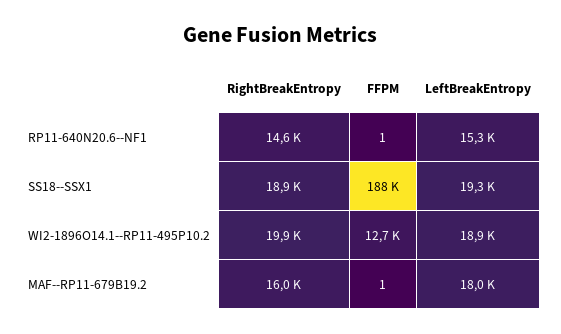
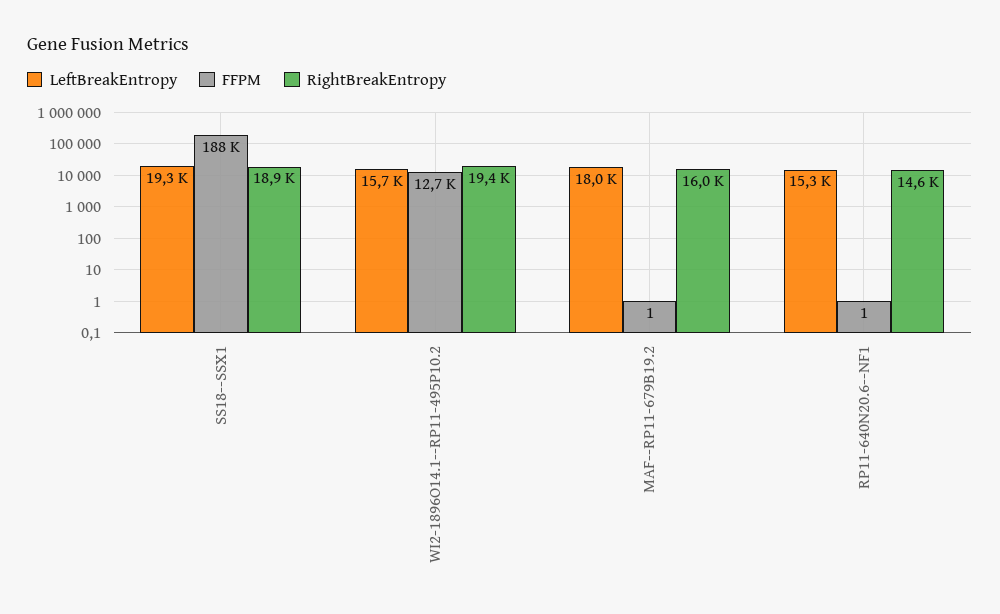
  {
    "RightBreakEntropy": {
      "RP11-640N20.6--NF1": 14600,
      "SS18--SSX1": 18900,
-     "WI2-1896O14.1--RP11-495P10.2": 19900,
+     "WI2-1896O14.1--RP11-495P10.2": 19400,
      "MAF--RP11-679B19.2": 16000
    },
    "FFPM": {
      "RP11-640N20.6--NF1": 1,
      "SS18--SSX1": 188000,
      "WI2-1896O14.1--RP11-495P10.2": 12700,
      "MAF--RP11-679B19.2": 1
    },
    "LeftBreakEntropy": {
      "RP11-640N20.6--NF1": 15300,
      "SS18--SSX1": 19300,
-     "WI2-1896O14.1--RP11-495P10.2": 18900,
+     "WI2-1896O14.1--RP11-495P10.2": 15700,
      "MAF--RP11-679B19.2": 18000
    }
  }

